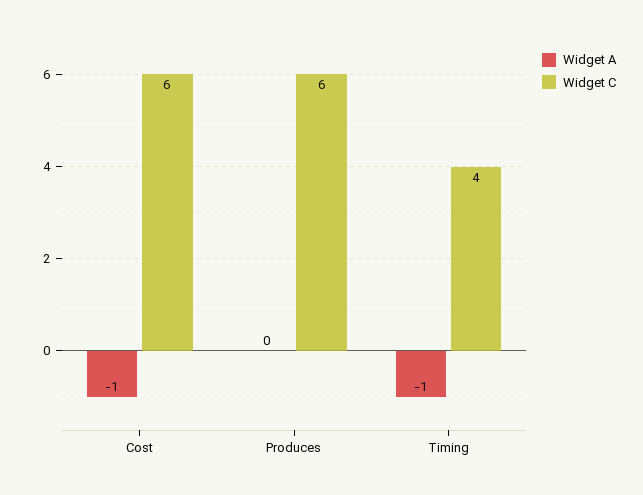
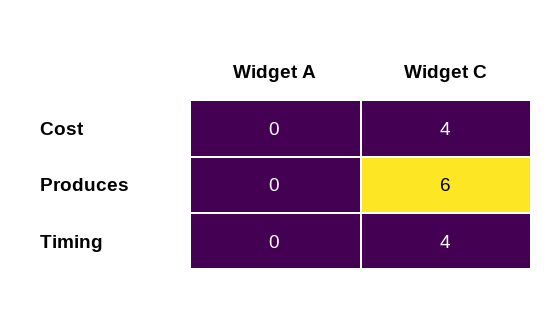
  {
    "Widget A": {
-     "Cost": -1,
+     "Cost": 0,
      "Produces": 0,
-     "Timing": -1
+     "Timing": 0
    },
    "Widget C": {
-     "Cost": 6,
+     "Cost": 4,
      "Produces": 6,
      "Timing": 4
    }
  }

